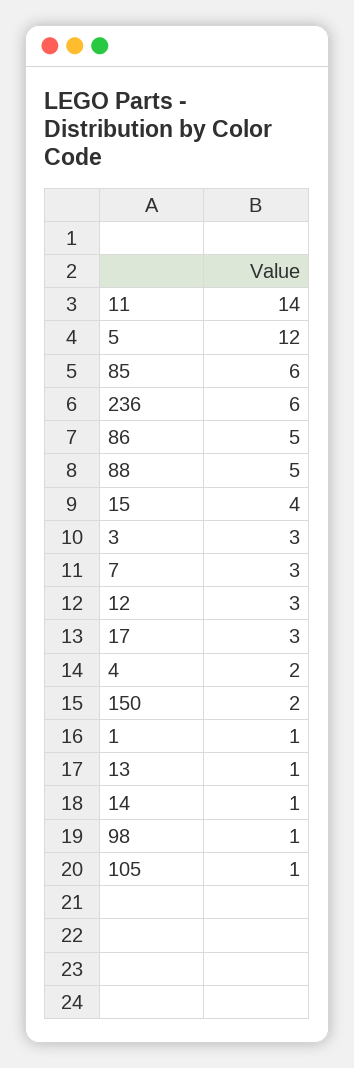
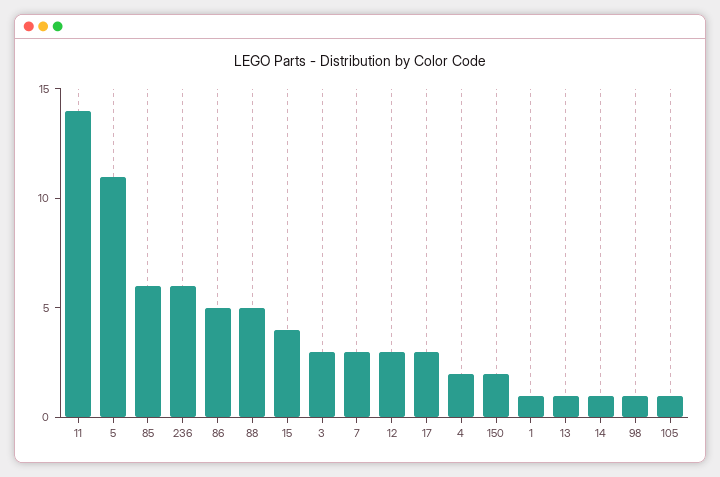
  {
    "11": 14,
-   "5": 12,
+   "5": 11,
    "85": 6,
    "236": 6,
    "86": 5,
    "88": 5,
    "15": 4,
    "3": 3,
    "7": 3,
    "12": 3,
    "17": 3,
    "4": 2,
    "150": 2,
    "1": 1,
    "13": 1,
    "14": 1,
    "98": 1,
    "105": 1
  }

